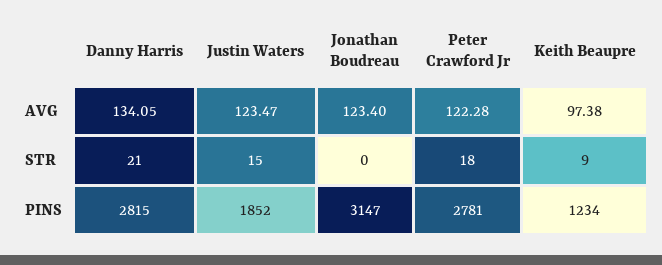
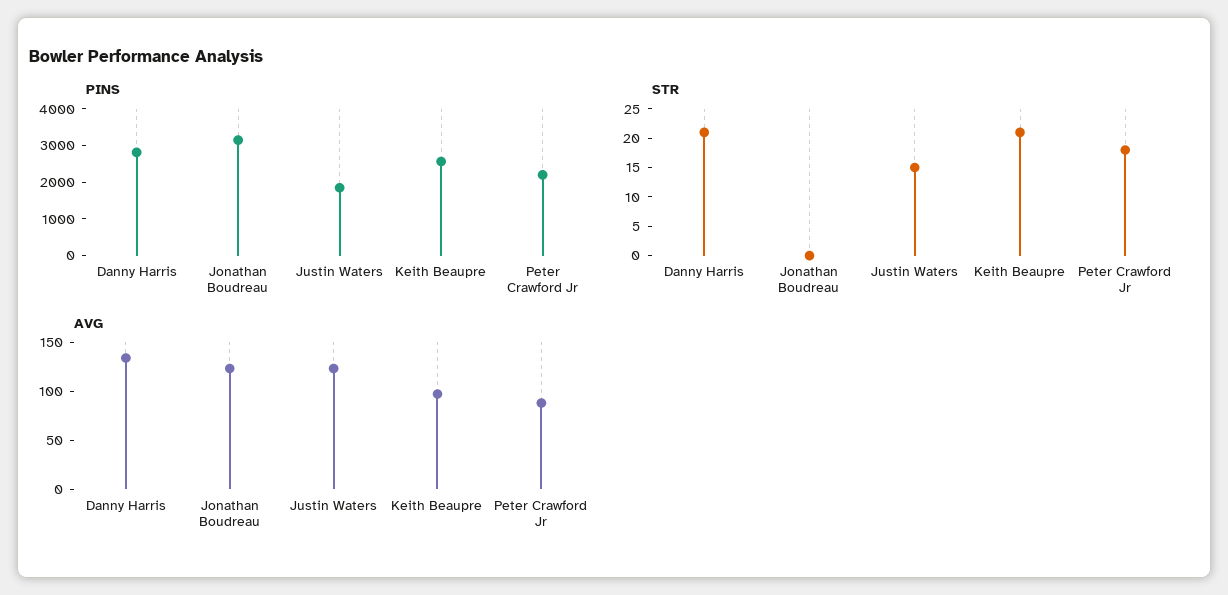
  {
    "AVG": {
      "Danny Harris": 134.05,
      "Justin Waters": 123.47,
      "Jonathan Boudreau": 123.4,
-     "Peter Crawford Jr": 122.28,
+     "Peter Crawford Jr": 90,
      "Keith Beaupre": 97.38
    },
    "STR": {
      "Danny Harris": 21,
      "Justin Waters": 15,
      "Jonathan Boudreau": 0,
      "Peter Crawford Jr": 18,
-     "Keith Beaupre": 9
+     "Keith Beaupre": 20
    },
    "PINS": {
      "Danny Harris": 2815,
      "Justin Waters": 1852,
      "Jonathan Boudreau": 3147,
-     "Peter Crawford Jr": 2781,
+     "Peter Crawford Jr": 2250,
-     "Keith Beaupre": 1234
+     "Keith Beaupre": 2500
    }
  }

